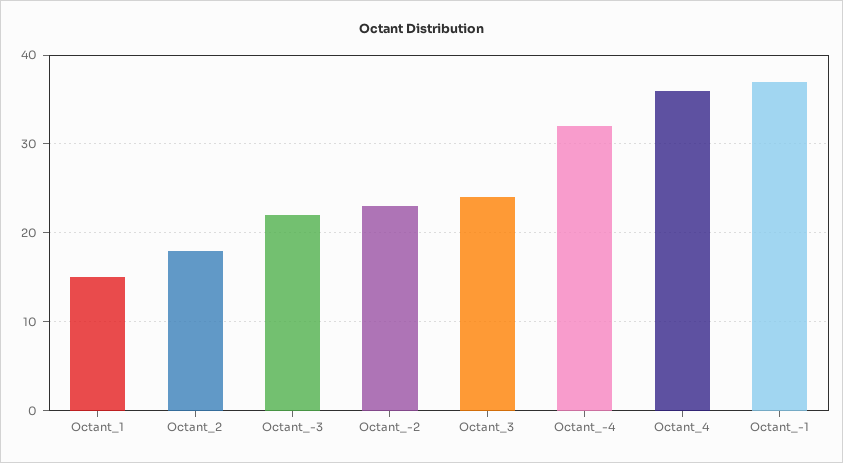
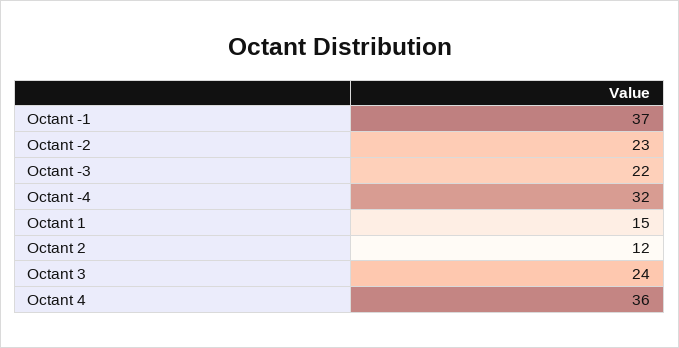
  {
    "Octant_1": 15,
-   "Octant_2": 18,
+   "Octant_2": 12,
    "Octant_-3": 22,
    "Octant_-2": 23,
    "Octant_3": 24,
    "Octant_-4": 32,
    "Octant_4": 36,
    "Octant_-1": 37
  }

